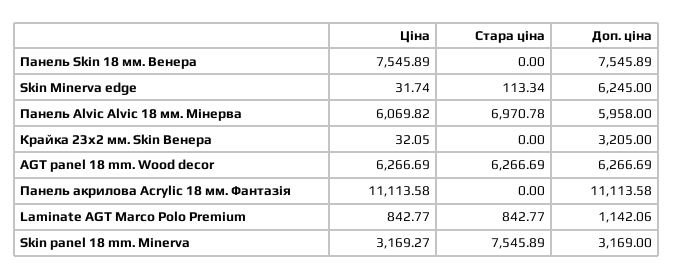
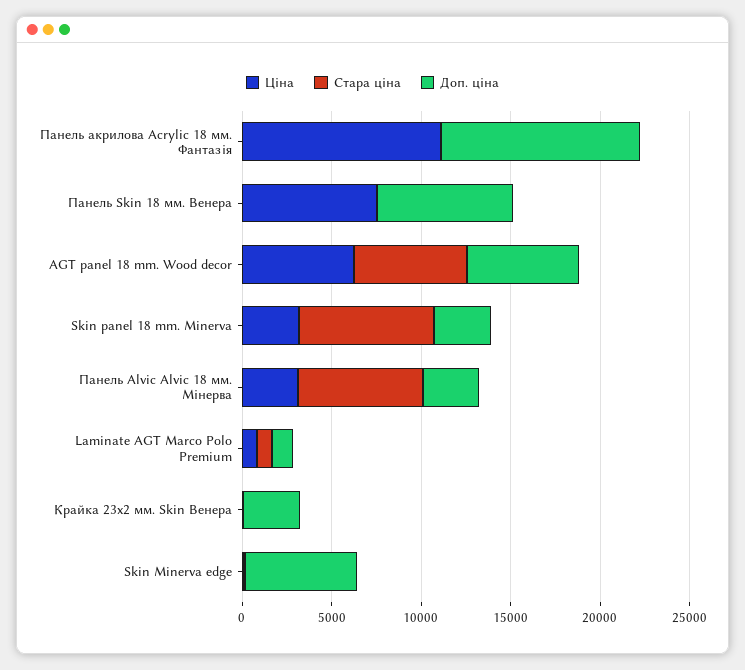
  {
    "Ціна": {
      "Панель Skin 18 мм. Венера": 7545.89,
      "Skin Minerva edge": 31.74,
-     "Панель Alvic Alvic 18 мм. Мінерва": 6069.82,
+     "Панель Alvic Alvic 18 мм. Мінерва": 3000,
      "Крайка 23x2 мм. Skin Венера": 32.05,
      "AGT panel 18 mm. Wood decor": 6266.69,
      "Панель акрилова Acrylic 18 мм. Фантазія": 11113.58,
      "Laminate AGT Marco Polo Premium": 842.77,
      "Skin panel 18 mm. Minerva": 3169.27
    },
    "Стара ціна": {
      "Панель Skin 18 мм. Венера": 0,
      "Skin Minerva edge": 113.34,
      "Панель Alvic Alvic 18 мм. Мінерва": 6970.78,
      "Крайка 23x2 мм. Skin Венера": 0,
      "AGT panel 18 mm. Wood decor": 6266.69,
      "Панель акрилова Acrylic 18 мм. Фантазія": 0,
      "Laminate AGT Marco Polo Premium": 842.77,
      "Skin panel 18 mm. Minerva": 7545.89
    },
    "Доп. ціна": {
      "Панель Skin 18 мм. Венера": 7545.89,
      "Skin Minerva edge": 6245,
-     "Панель Alvic Alvic 18 мм. Мінерва": 5958,
+     "Панель Alvic Alvic 18 мм. Мінерва": 3000,
      "Крайка 23x2 мм. Skin Венера": 3205,
      "AGT panel 18 mm. Wood decor": 6266.69,
      "Панель акрилова Acrylic 18 мм. Фантазія": 11113.58,
      "Laminate AGT Marco Polo Premium": 1142.06,
      "Skin panel 18 mm. Minerva": 3169
    }
  }

